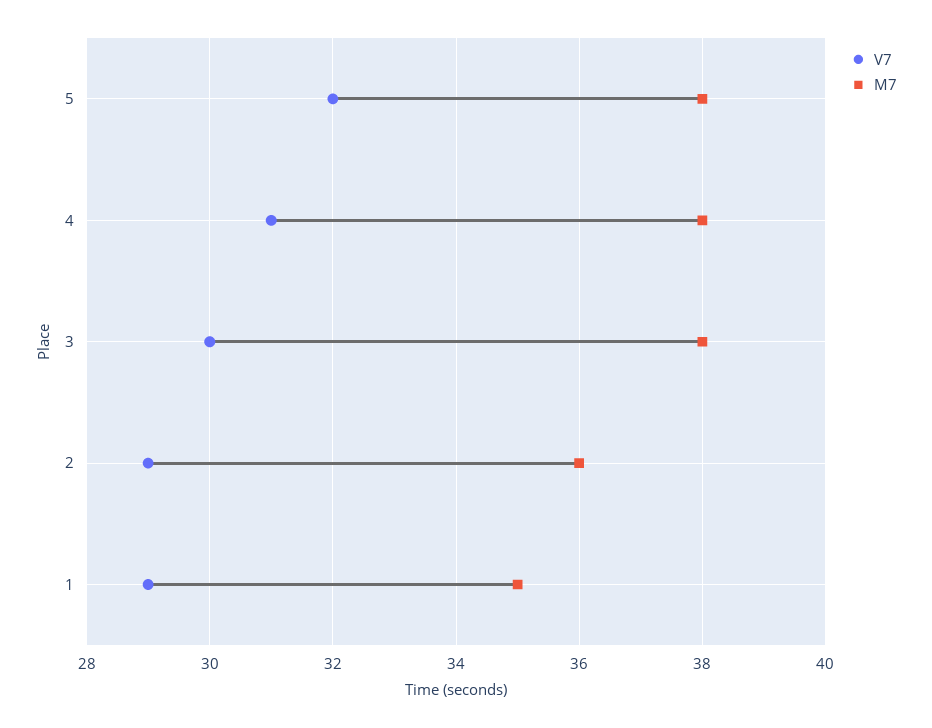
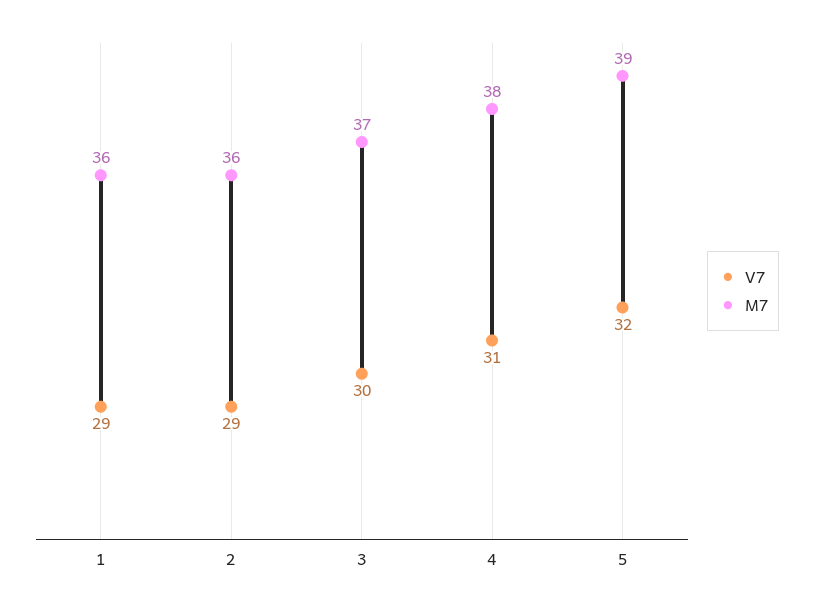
  {
    "V7": {
      "5": 32,
      "4": 31,
      "3": 30,
      "2": 29,
      "1": 29
    },
    "M7": {
-     "5": 38,
+     "5": 39,
      "4": 38,
-     "3": 38,
+     "3": 37,
      "2": 36,
-     "1": 35
+     "1": 36
    }
  }

